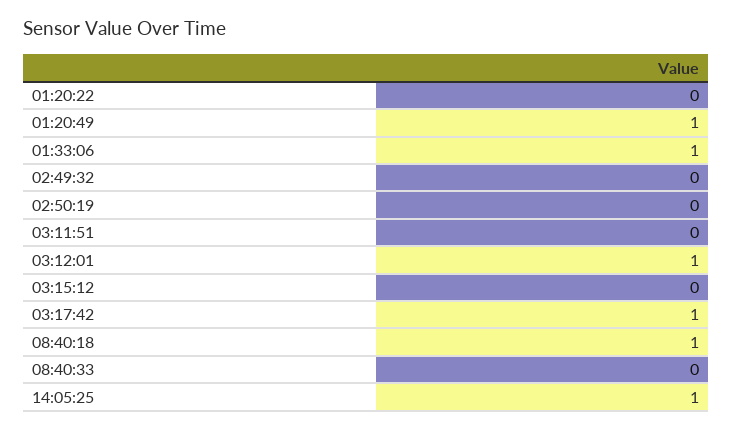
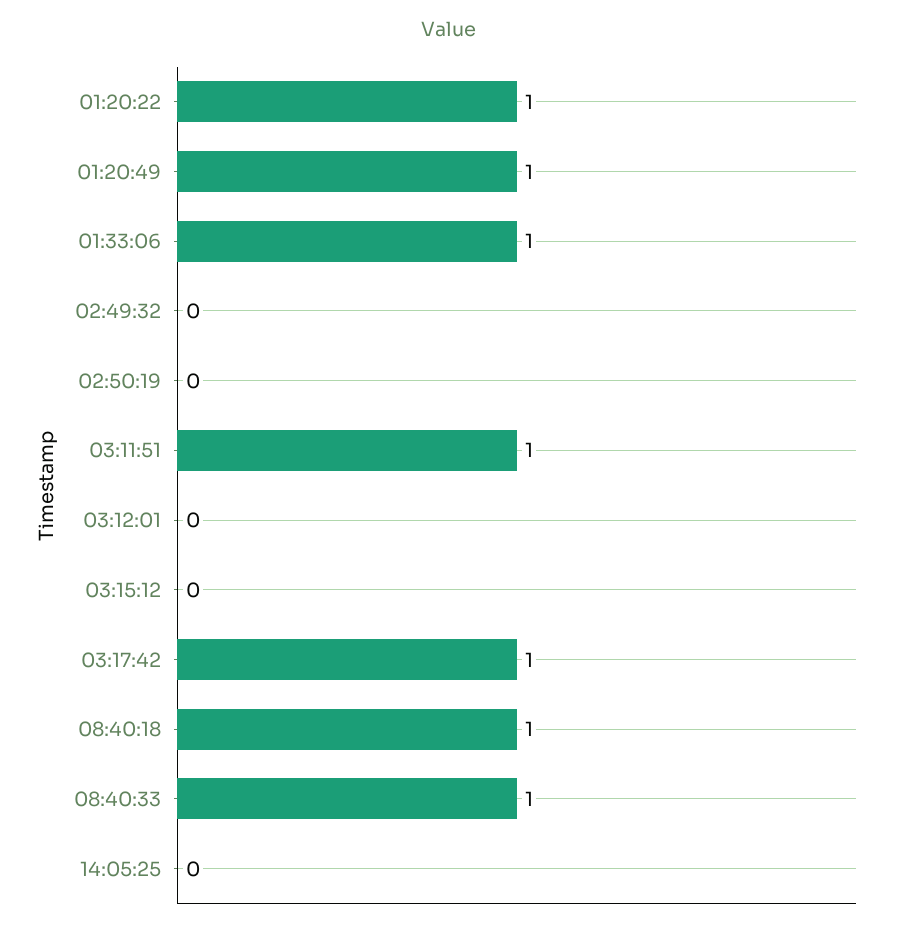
  {
-   "01:20:22": 0,
+   "01:20:22": 1,
    "01:20:49": 1,
    "01:33:06": 1,
    "02:49:32": 0,
    "02:50:19": 0,
-   "03:11:51": 0,
+   "03:11:51": 1,
-   "03:12:01": 1,
+   "03:12:01": 0,
    "03:15:12": 0,
    "03:17:42": 1,
    "08:40:18": 1,
-   "08:40:33": 0,
+   "08:40:33": 1,
-   "14:05:25": 1
+   "14:05:25": 0
  }

